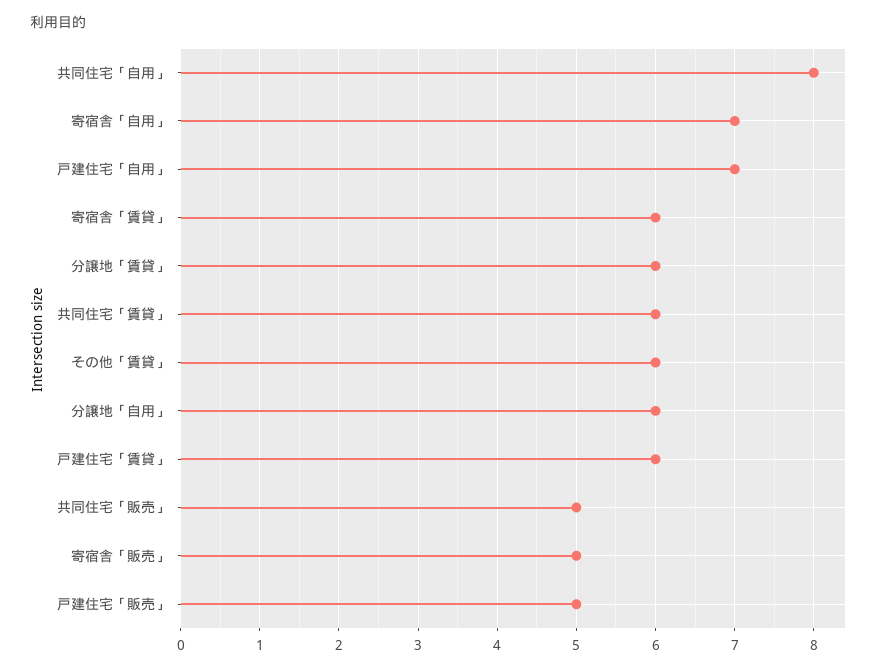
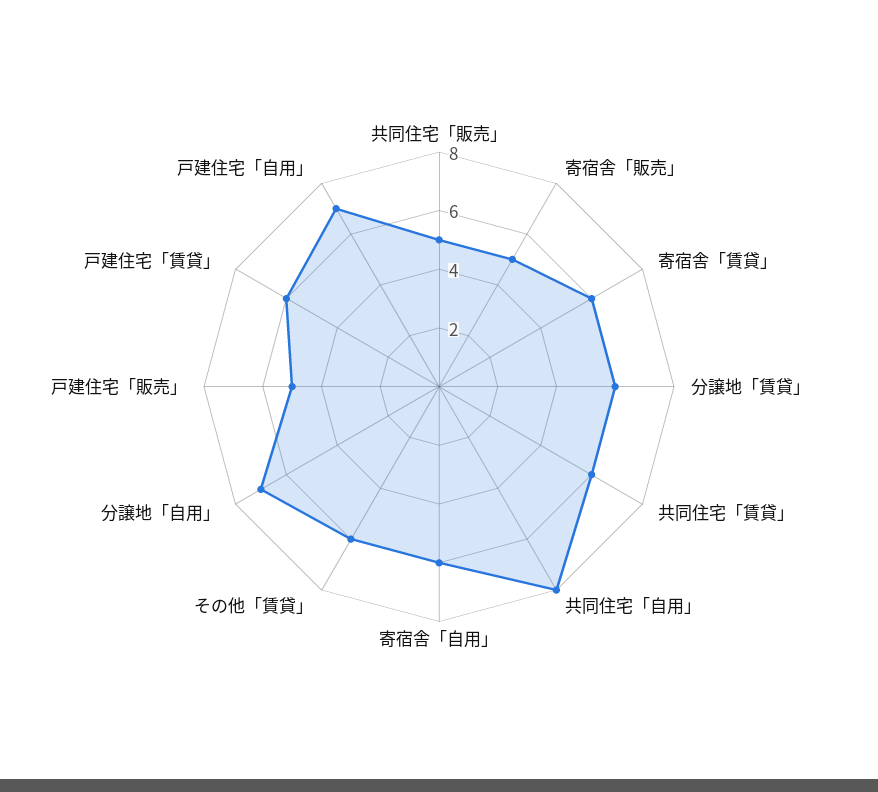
  {
    "共同住宅「自用」": 8,
-   "寄宿舎「自用」": 7,
+   "寄宿舎「自用」": 6,
    "戸建住宅「自用」": 7,
    "寄宿舎「賃貸」": 6,
    "分譲地「賃貸」": 6,
    "共同住宅「賃貸」": 6,
    "その他「賃貸」": 6,
-   "分譲地「自用」": 6,
+   "分譲地「自用」": 7,
    "戸建住宅「賃貸」": 6,
    "共同住宅「販売」": 5,
    "寄宿舎「販売」": 5,
    "戸建住宅「販売」": 5
  }

